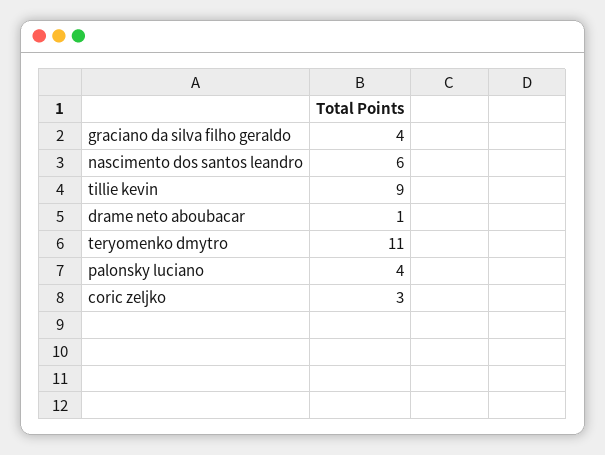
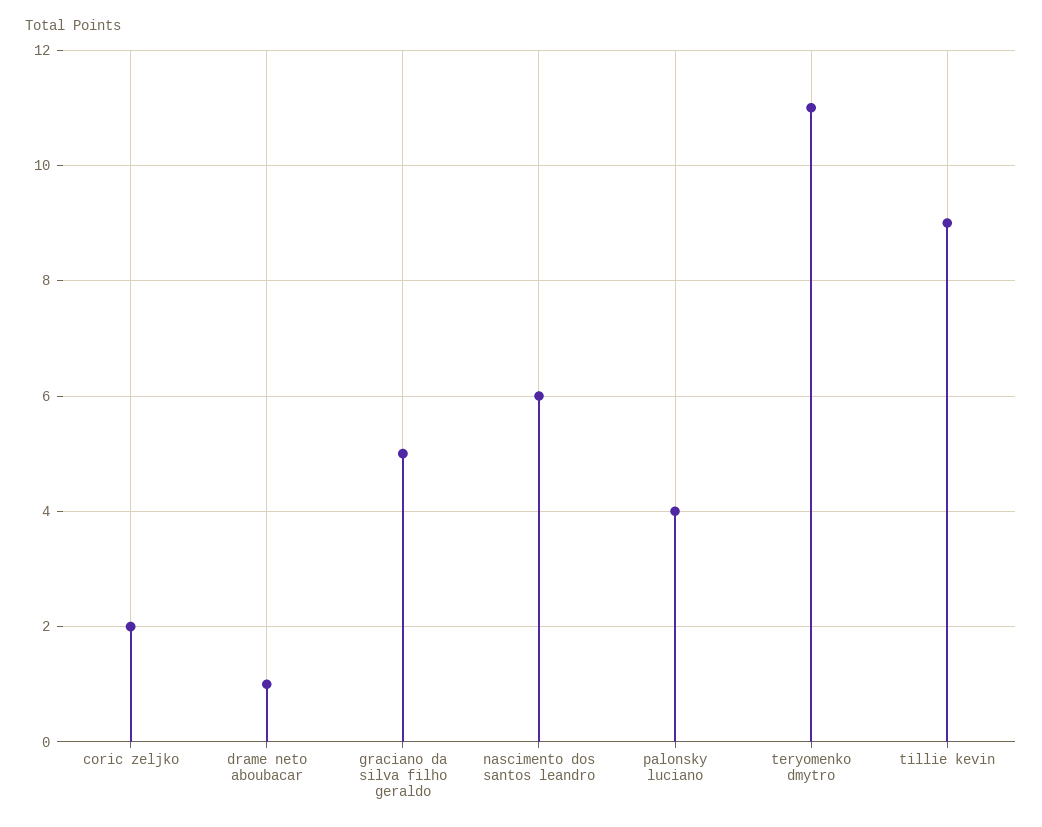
  {
-   "graciano da silva filho geraldo": 4,
+   "graciano da silva filho geraldo": 5,
    "nascimento dos santos leandro": 6,
    "tillie kevin": 9,
    "drame neto aboubacar": 1,
    "teryomenko dmytro": 11,
    "palonsky luciano": 4,
-   "coric zeljko": 3
+   "coric zeljko": 2
  }

